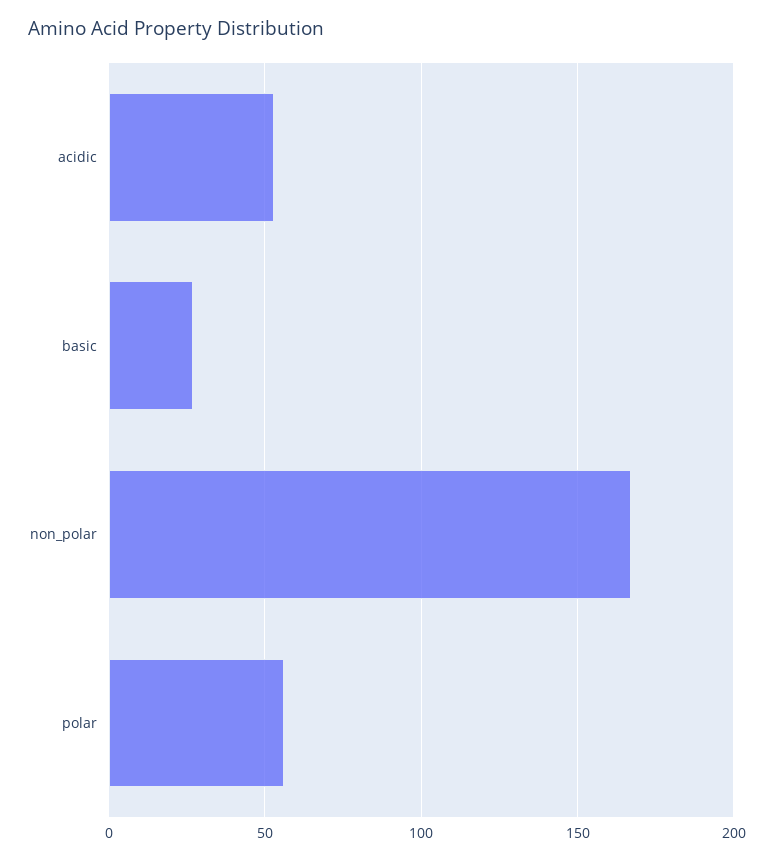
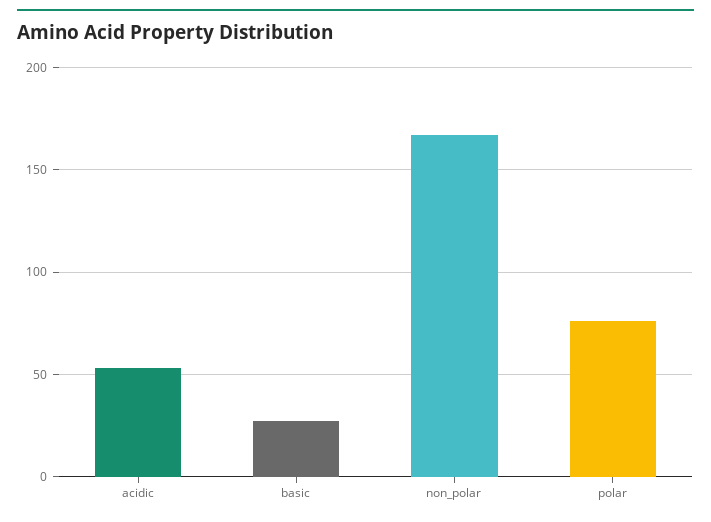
  {
    "acidic": 55,
    "basic": 25,
    "non_polar": 165,
-   "polar": 55
+   "polar": 75
  }

